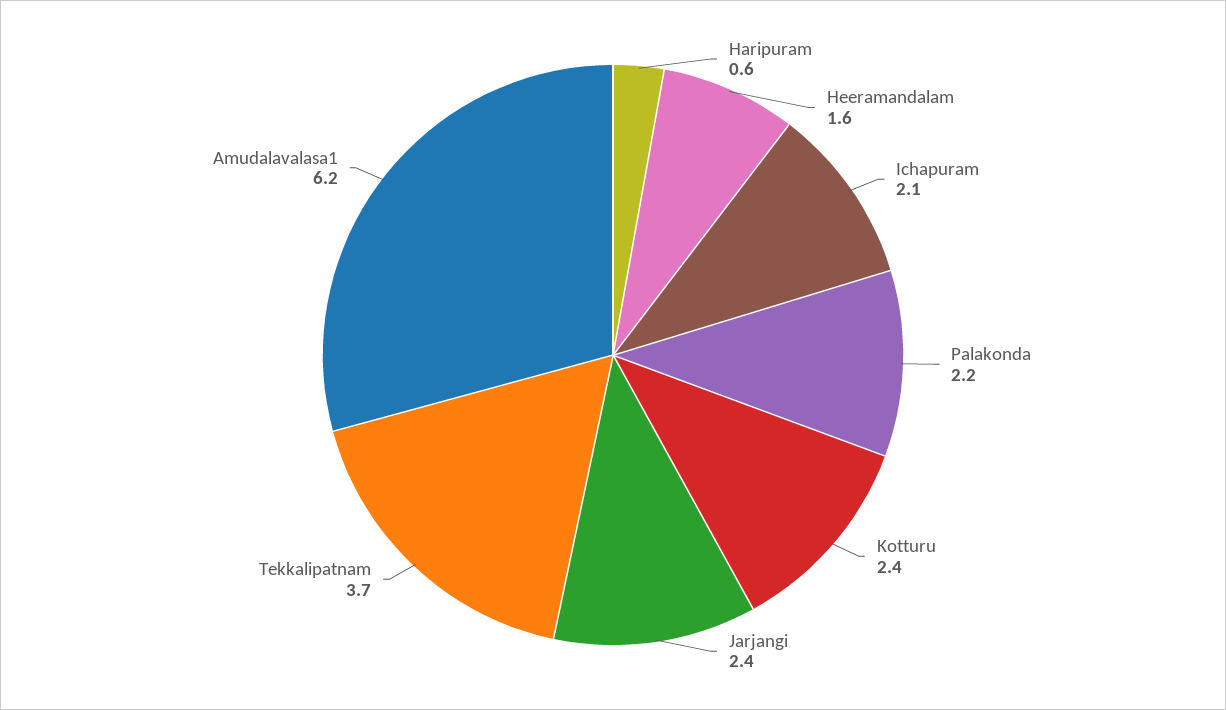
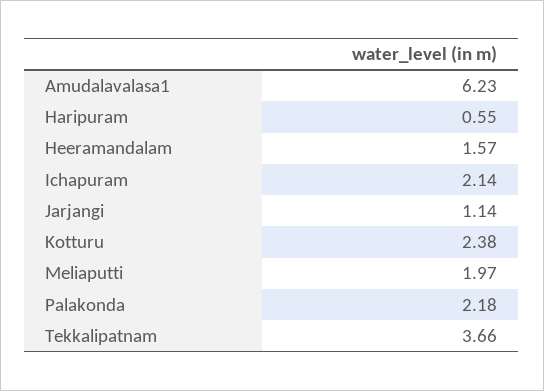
  {
    "Haripuram": 0.55,
    "Heeramandalam": 1.57,
    "Ichapuram": 2.14,
    "Palakonda": 2.18,
    "Kotturu": 2.38,
-   "Jarjangi": 2.4,
+   "Jarjangi": 1.14,
    "Tekkalipatnam": 3.66,
-   "Amudalavalasa1": 6.23
+   "Amudalavalasa1": 6.23,
+   "Meliaputti": 1.97
  }

